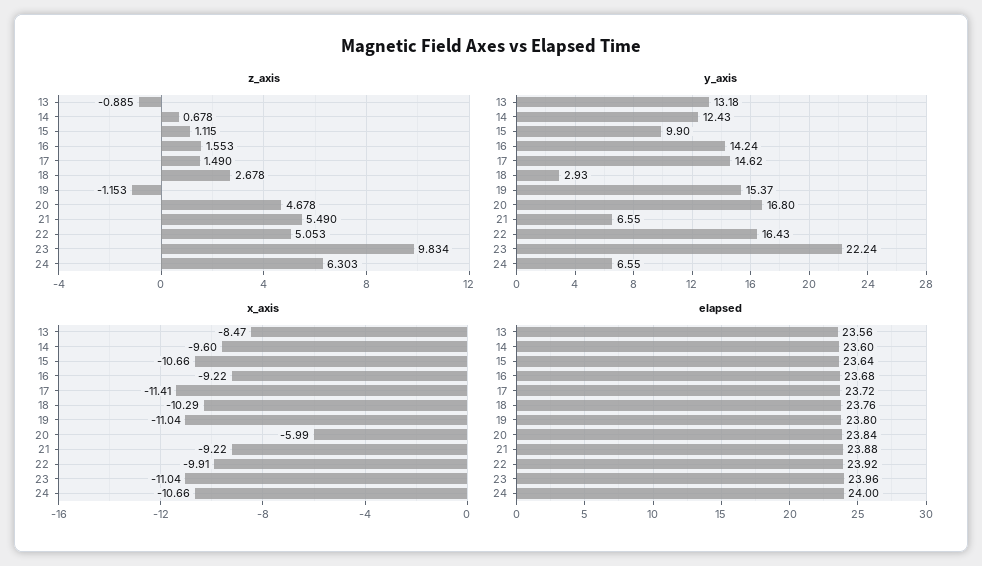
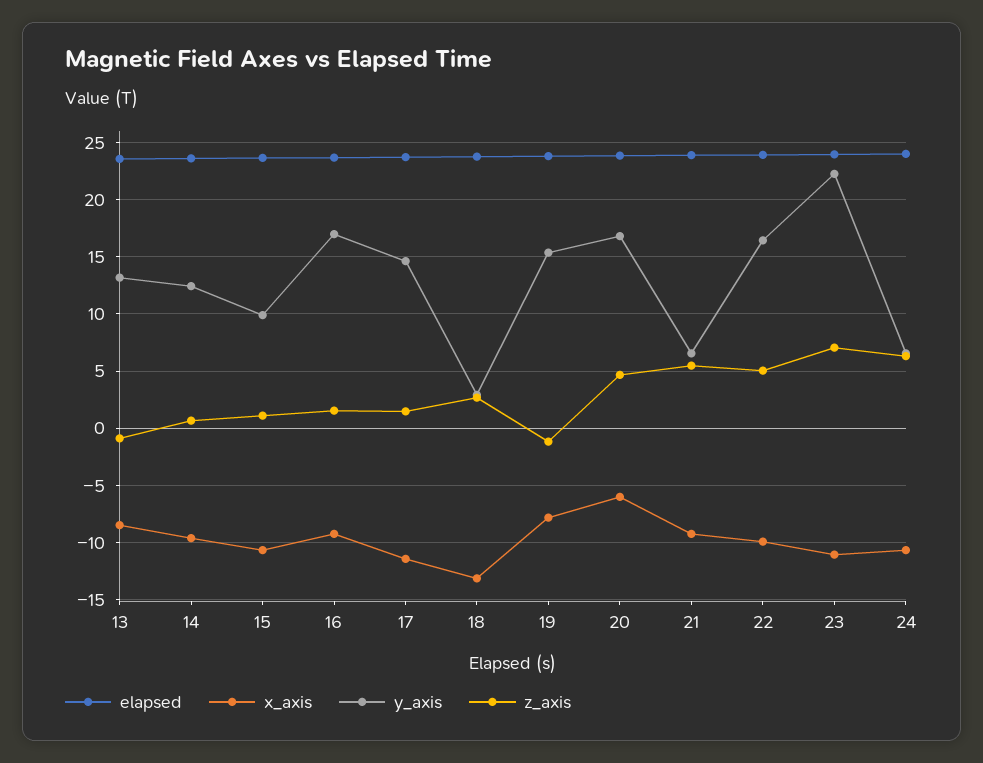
  {
    "z_axis": {
      "13": -0.885,
      "14": 0.678,
      "15": 1.115,
      "16": 1.553,
      "17": 1.49,
      "18": 2.678,
      "19": -1.153,
      "20": 4.678,
      "21": 5.49,
      "22": 5.053,
-     "23": 9.834,
+     "23": 7,
      "24": 6.303
    },
    "y_axis": {
      "13": 13.18,
      "14": 12.43,
      "15": 9.9,
-     "16": 14.24,
+     "16": 17,
      "17": 14.62,
      "18": 2.93,
      "19": 15.37,
      "20": 16.8,
      "21": 6.55,
      "22": 16.43,
      "23": 22.24,
      "24": 6.55
    },
    "x_axis": {
      "13": -8.47,
      "14": -9.6,
      "15": -10.66,
      "16": -9.22,
      "17": -11.41,
-     "18": -10.29,
+     "18": -13,
-     "19": -11.04,
+     "19": -8,
      "20": -5.99,
      "21": -9.22,
      "22": -9.91,
      "23": -11.04,
      "24": -10.66
    },
    "elapsed": {
      "13": 23.56,
      "14": 23.6,
      "15": 23.64,
      "16": 23.68,
      "17": 23.72,
      "18": 23.76,
      "19": 23.8,
      "20": 23.84,
      "21": 23.88,
      "22": 23.92,
      "23": 23.96,
      "24": 24
    }
  }

